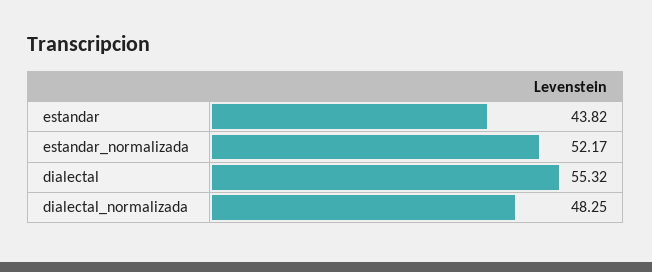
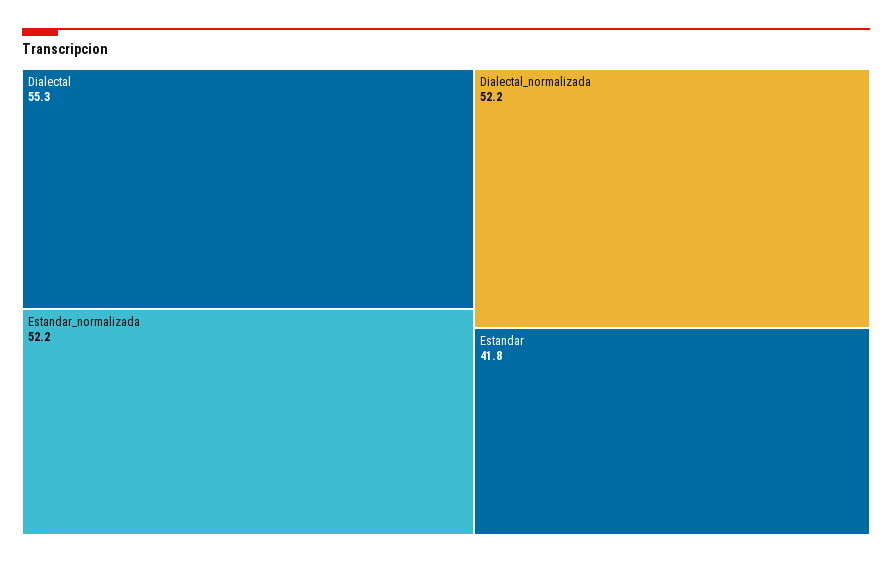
  {
-   "estandar": 43.82,
+   "estandar": 41.8,
    "estandar_normalizada": 52.17,
    "dialectal": 55.32,
-   "dialectal_normalizada": 48.25
+   "dialectal_normalizada": 52.2
  }

